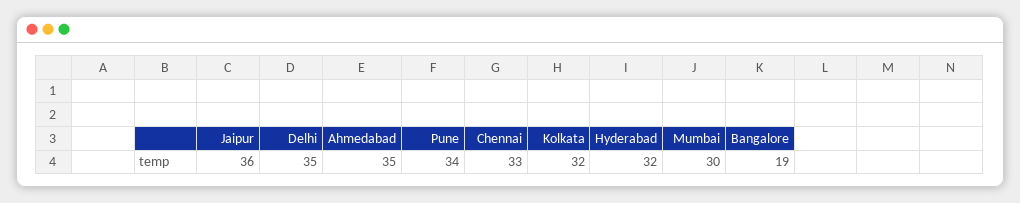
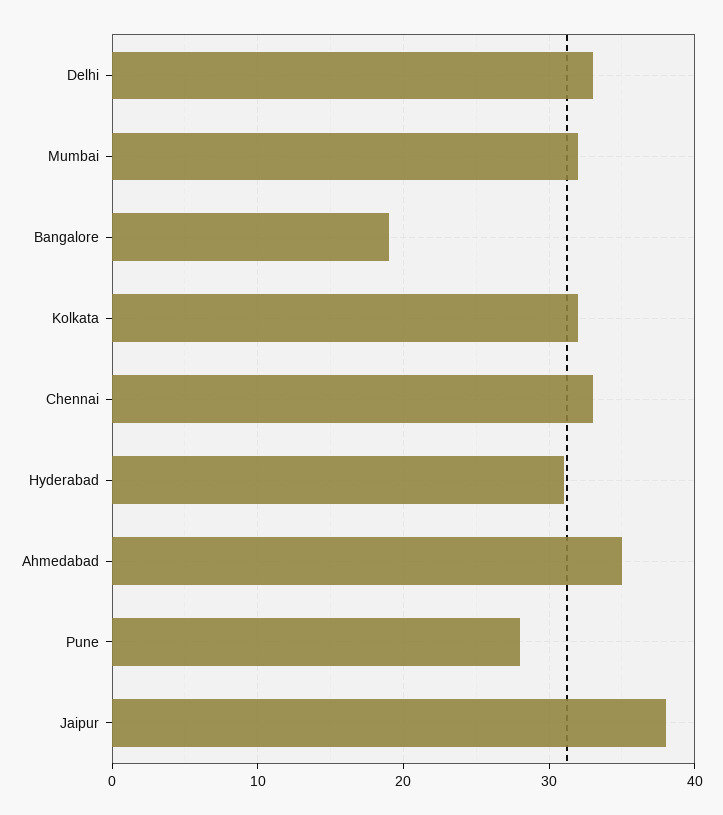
  {
-   "Jaipur": 36,
+   "Jaipur": 38,
-   "Delhi": 35,
+   "Delhi": 33,
    "Ahmedabad": 35,
-   "Pune": 34,
+   "Pune": 28,
    "Chennai": 33,
    "Kolkata": 32,
-   "Hyderabad": 32,
+   "Hyderabad": 31,
-   "Mumbai": 30,
+   "Mumbai": 32,
    "Bangalore": 19
  }

